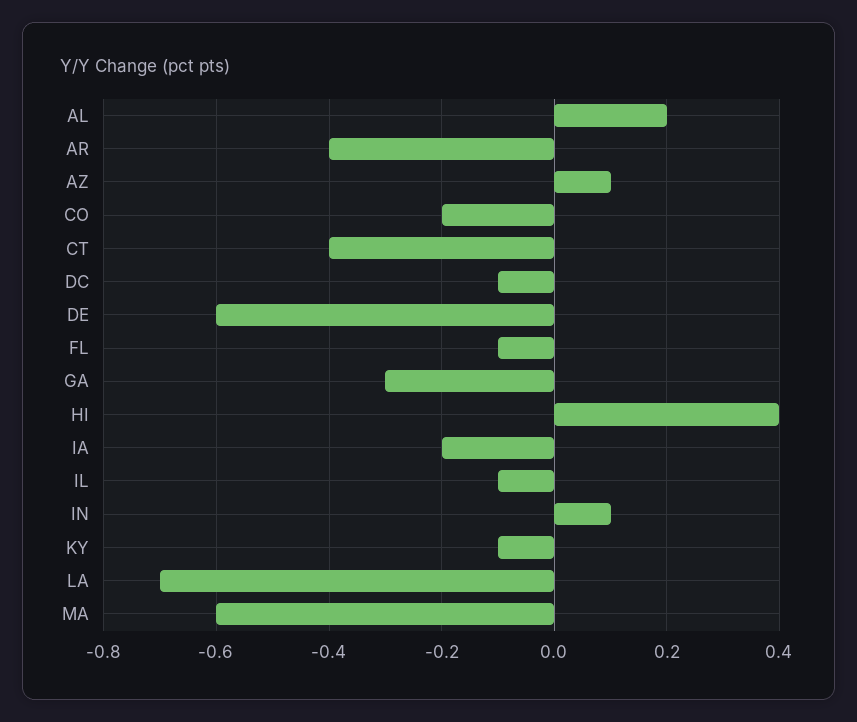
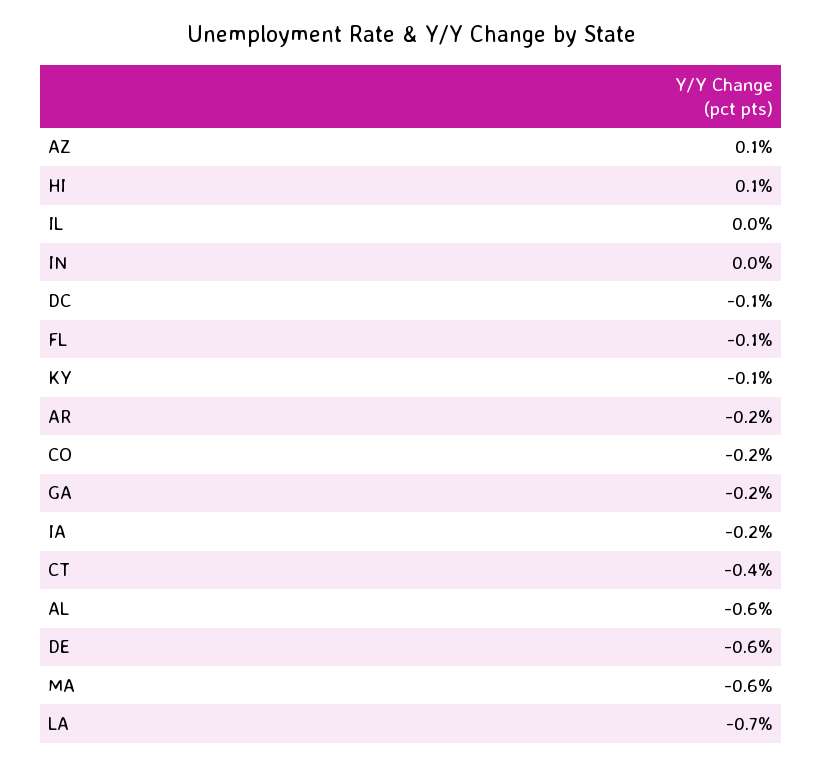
  {
-   "AL": 0.2,
+   "AL": -0.6,
-   "AR": -0.4,
+   "AR": -0.2,
    "AZ": 0.1,
    "CO": -0.2,
    "CT": -0.4,
    "DC": -0.1,
    "DE": -0.6,
    "FL": -0.1,
-   "GA": -0.3,
+   "GA": -0.2,
-   "HI": 0.4,
+   "HI": 0.1,
    "IA": -0.2,
-   "IL": -0.1,
+   "IL": 0,
-   "IN": 0.1,
+   "IN": 0,
    "KY": -0.1,
    "LA": -0.7,
    "MA": -0.6
  }

